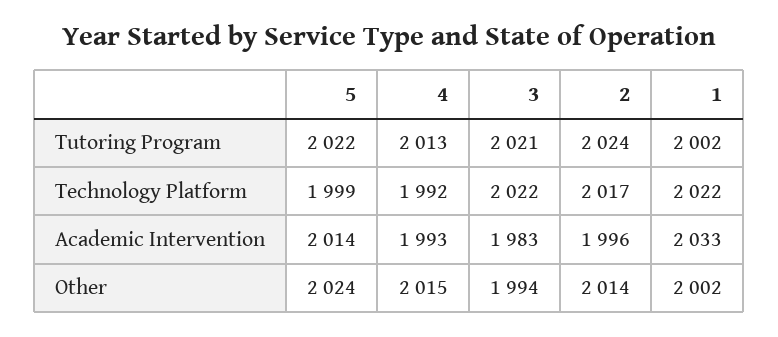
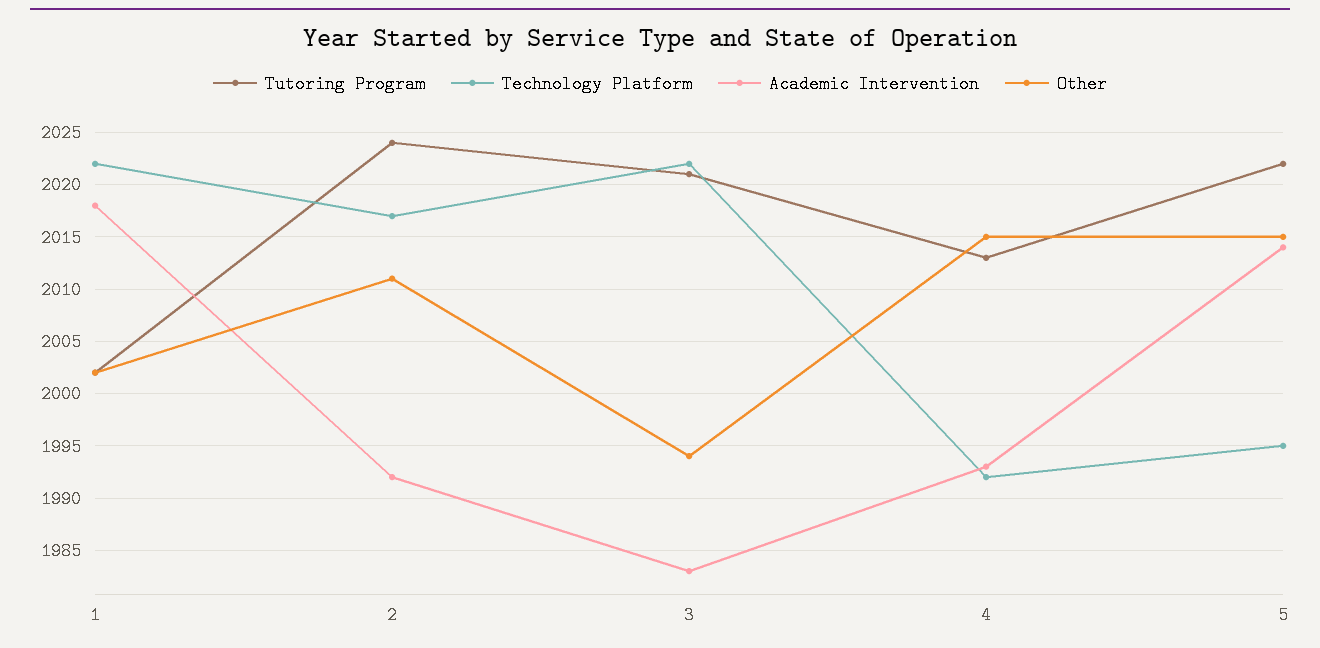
  {
    "Tutoring Program": {
      "5": 2022,
      "4": 2013,
      "3": 2021,
      "2": 2024,
      "1": 2002
    },
    "Technology Platform": {
-     "5": 1999,
+     "5": 1995,
      "4": 1992,
      "3": 2022,
      "2": 2017,
      "1": 2022
    },
    "Academic Intervention": {
      "5": 2014,
      "4": 1993,
      "3": 1983,
-     "2": 1996,
+     "2": 1992,
-     "1": 2033
+     "1": 2018
    },
    "Other": {
-     "5": 2024,
+     "5": 2015,
      "4": 2015,
      "3": 1994,
-     "2": 2014,
+     "2": 2011,
      "1": 2002
    }
  }

